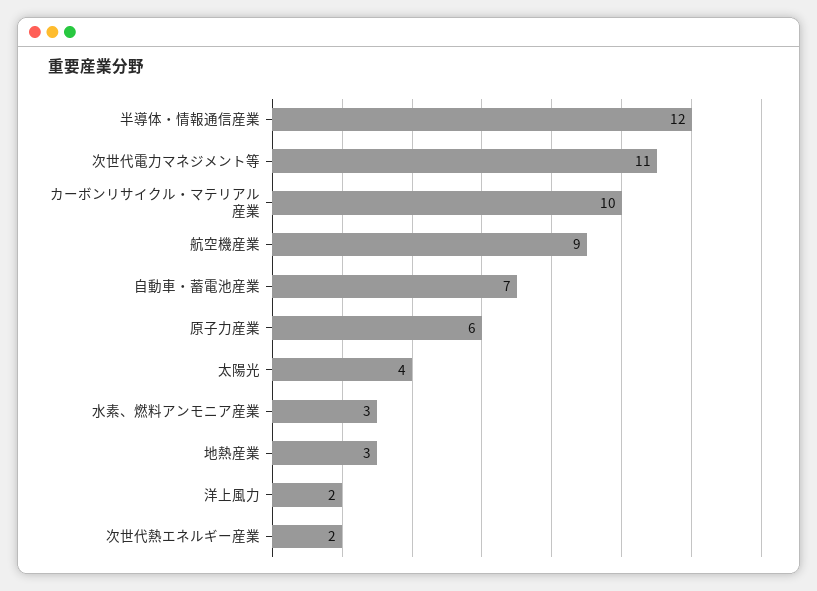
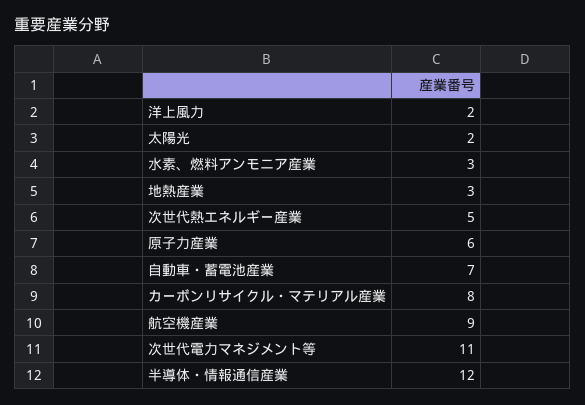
  {
    "半導体・情報通信産業": 12,
    "次世代電力マネジメント等": 11,
-   "カーボンリサイクル・マテリアル産業": 10,
+   "カーボンリサイクル・マテリアル産業": 8,
    "航空機産業": 9,
    "自動車・蓄電池産業": 7,
    "原子力産業": 6,
-   "太陽光": 4,
+   "太陽光": 2,
    "水素、燃料アンモニア産業": 3,
    "地熱産業": 3,
    "洋上風力": 2,
-   "次世代熱エネルギー産業": 2
+   "次世代熱エネルギー産業": 5
  }

